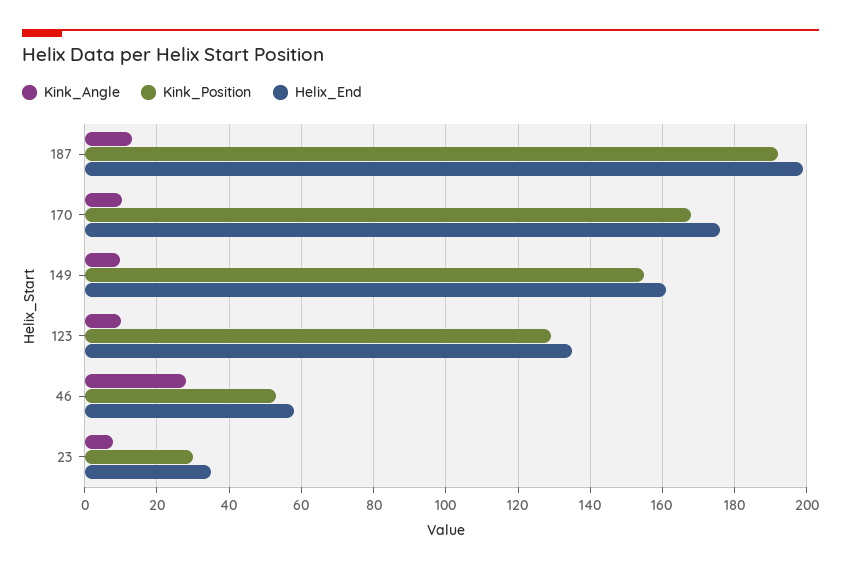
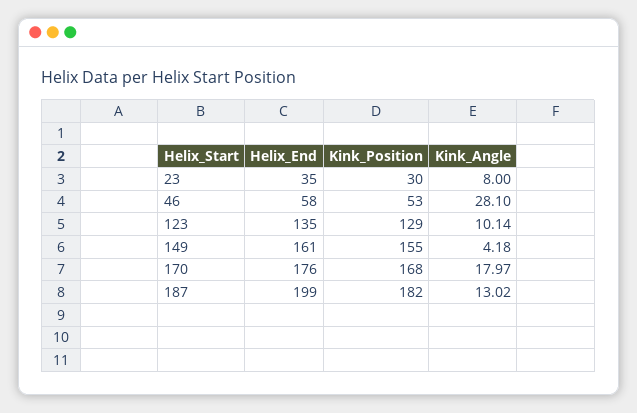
  {
    "Kink_Angle": {
      "187": 13.02,
-     "170": 10,
+     "170": 17.97,
-     "149": 10,
+     "149": 4.18,
      "123": 10.14,
      "46": 28.1,
      "23": 8
    },
    "Kink_Position": {
-     "187": 192,
+     "187": 182,
      "170": 168,
      "149": 155,
      "123": 129,
      "46": 53,
      "23": 30
    },
    "Helix_End": {
      "187": 199,
      "170": 176,
      "149": 161,
      "123": 135,
      "46": 58,
      "23": 35
    }
  }

